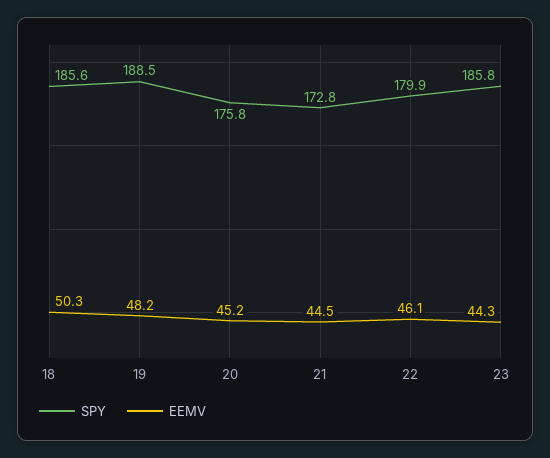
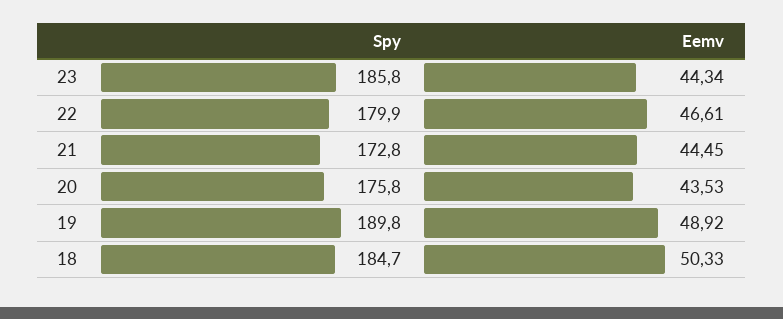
  {
    "SPY": {
-     "18": 185.6,
+     "18": 184.7,
-     "19": 188.5,
+     "19": 189.8,
      "20": 175.8,
      "21": 172.8,
      "22": 179.9,
      "23": 185.8
    },
    "EEMV": {
      "18": 50.33,
-     "19": 48.2,
+     "19": 48.92,
-     "20": 45.2,
+     "20": 43.53,
      "21": 44.45,
-     "22": 46.1,
+     "22": 46.61,
      "23": 44.34
    }
  }

